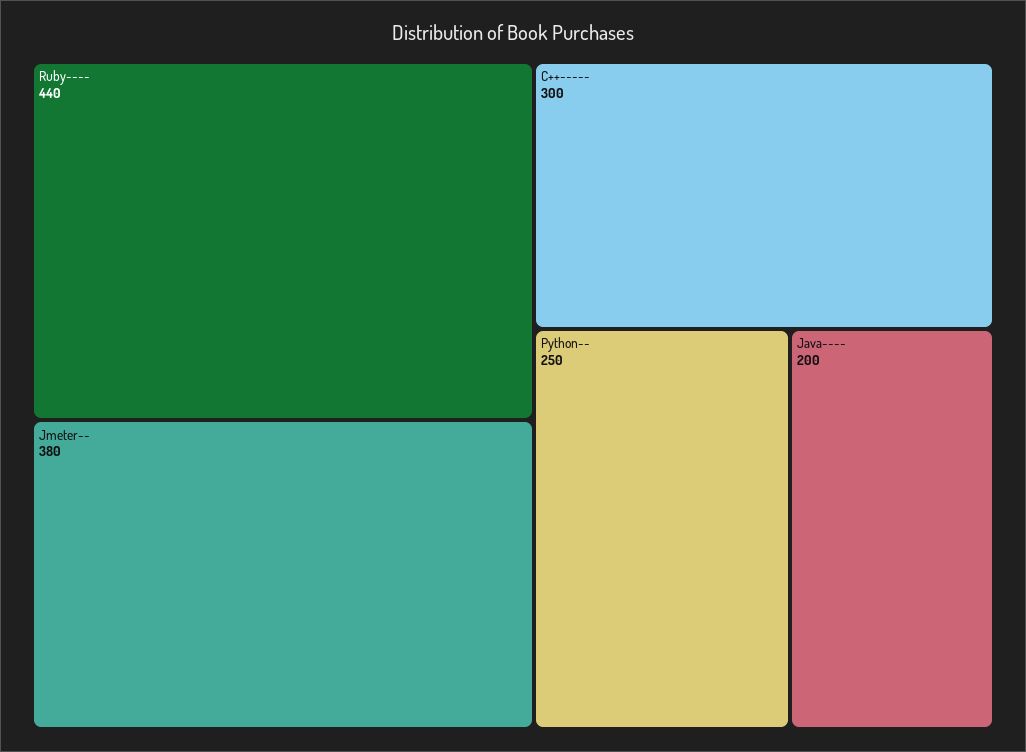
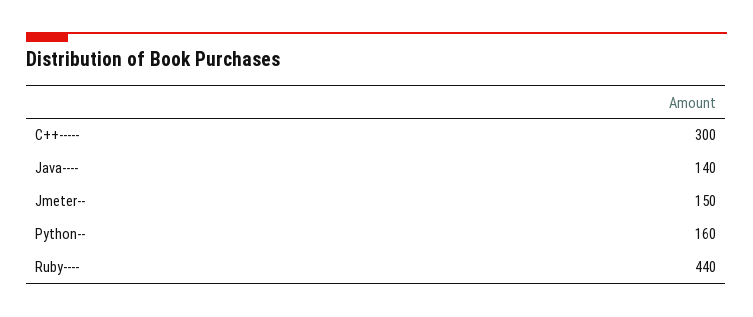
  {
    "Ruby----": 440,
-   "Jmeter--": 380,
+   "Jmeter--": 150,
    "C++-----": 300,
-   "Python--": 250,
+   "Python--": 160,
-   "Java----": 200
+   "Java----": 140
  }

